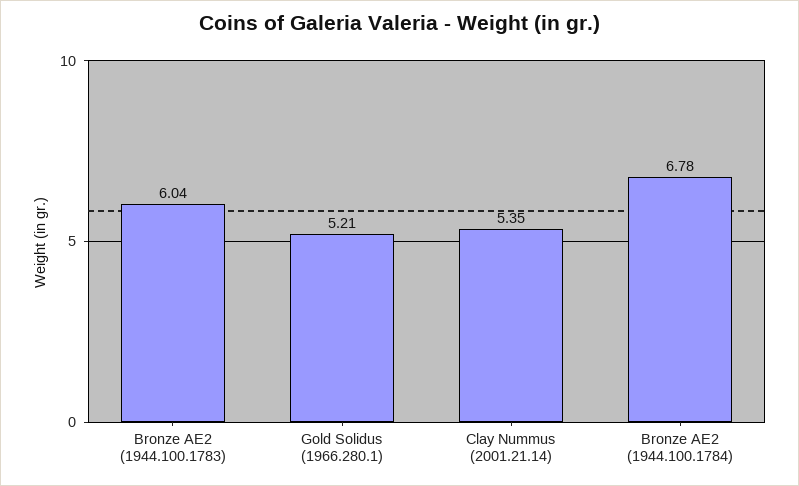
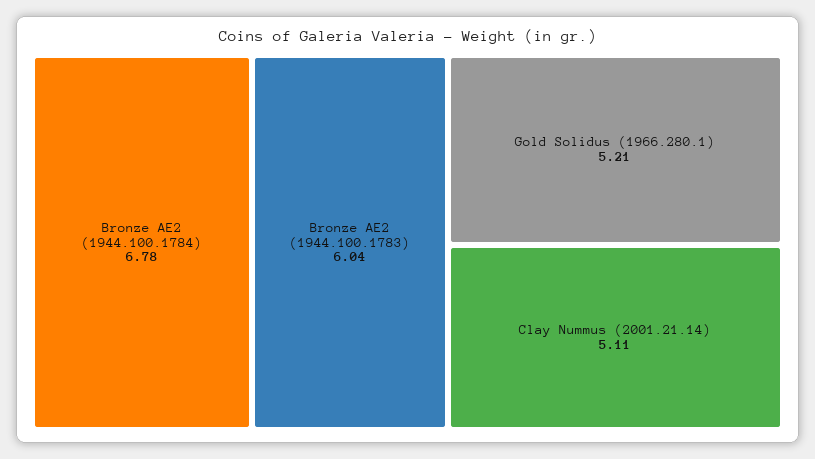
  {
    "Bronze AE2 (1944.100.1783)": 6.04,
    "Gold Solidus (1966.280.1)": 5.21,
-   "Clay Nummus (2001.21.14)": 5.35,
+   "Clay Nummus (2001.21.14)": 5.11,
    "Bronze AE2 (1944.100.1784)": 6.78
  }

